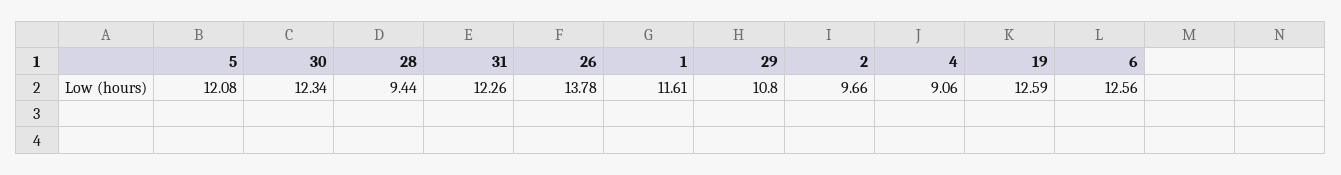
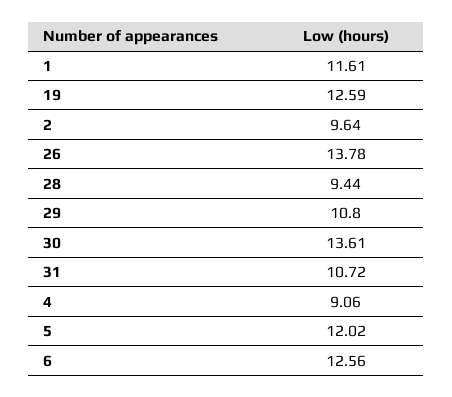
  {
-   "5": 12.08,
+   "5": 12.02,
-   "30": 12.34,
+   "30": 13.61,
    "28": 9.44,
-   "31": 12.26,
+   "31": 10.72,
    "26": 13.78,
    "1": 11.61,
    "29": 10.8,
-   "2": 9.66,
+   "2": 9.64,
    "4": 9.06,
    "19": 12.59,
    "6": 12.56
  }

